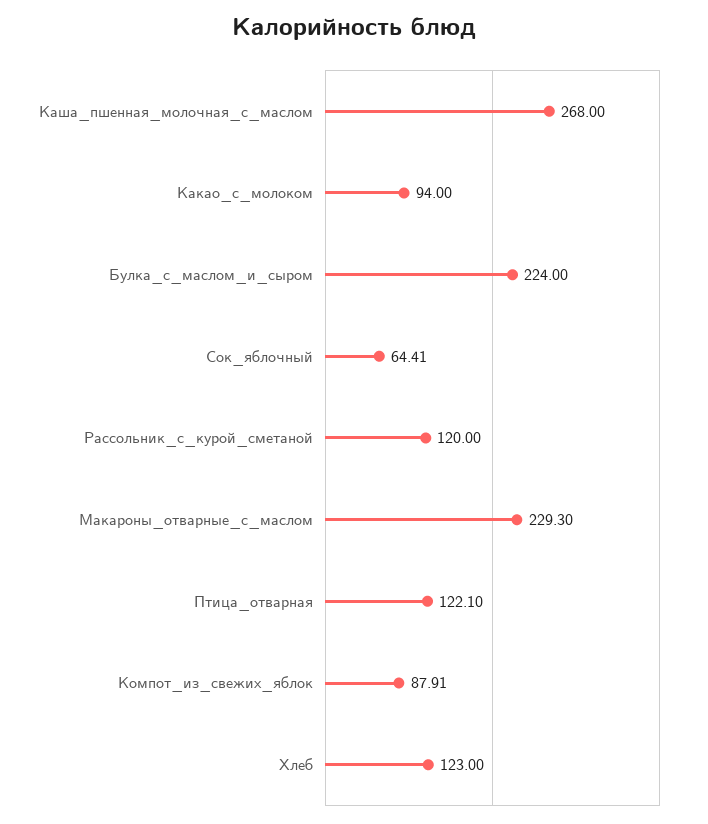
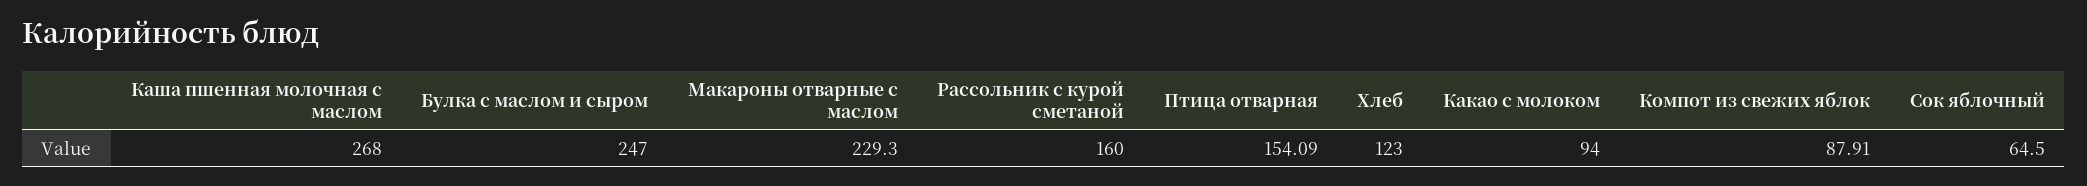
  {
    "Каша_пшенная_молочная_с_маслом": 268,
    "Какао_с_молоком": 94,
-   "Булка_с_маслом_и_сыром": 224,
+   "Булка_с_маслом_и_сыром": 247,
-   "Сок_яблочный": 64.41,
+   "Сок_яблочный": 64.5,
-   "Рассольник_с_курой_сметаной": 120,
+   "Рассольник_с_курой_сметаной": 160,
    "Макароны_отварные_с_маслом": 229.3,
-   "Птица_отварная": 122.1,
+   "Птица_отварная": 154.09,
    "Компот_из_свежих_яблок": 87.91,
    "Хлеб": 123
  }

